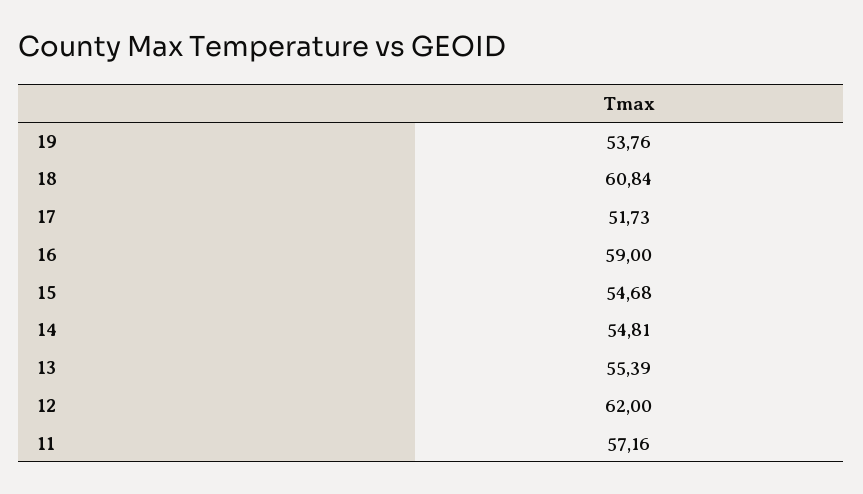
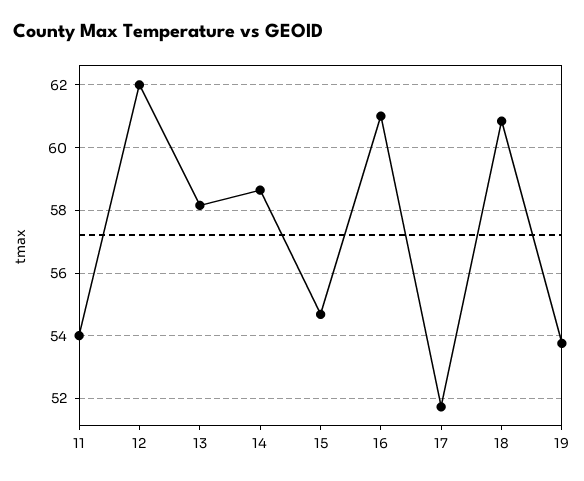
  {
    "19": 53.76,
    "18": 60.84,
    "17": 51.73,
-   "16": 59,
+   "16": 61,
    "15": 54.68,
-   "14": 54.81,
+   "14": 58.6,
-   "13": 55.39,
+   "13": 58.2,
    "12": 62,
-   "11": 57.16
+   "11": 54
  }

